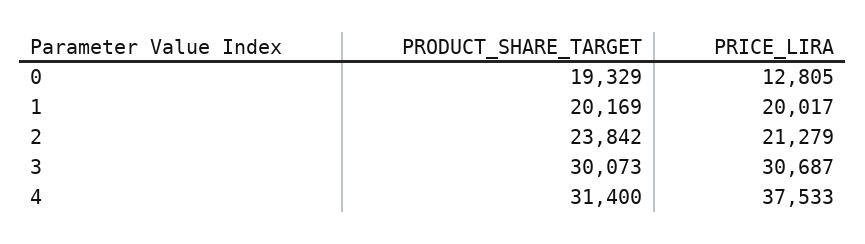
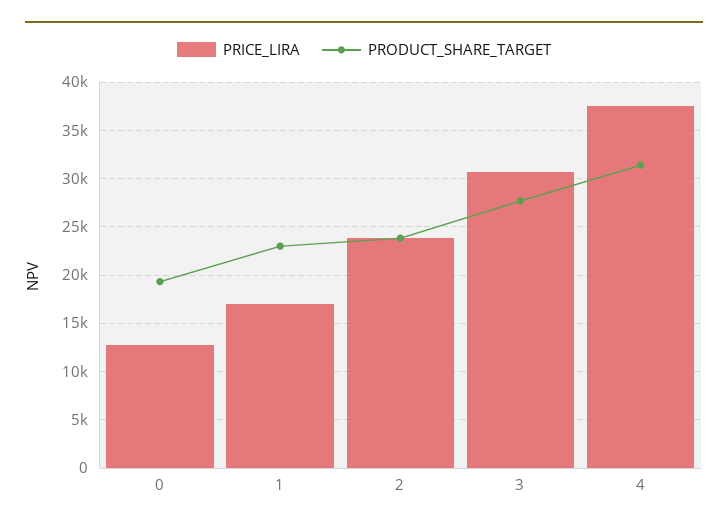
  {
    "PRODUCT_SHARE_TARGET": {
      "0": 19329,
-     "1": 20169,
+     "1": 23000,
      "2": 23842,
-     "3": 30073,
+     "3": 28000,
      "4": 31400
    },
    "PRICE_LIRA": {
      "0": 12805,
-     "1": 20017,
+     "1": 17000,
-     "2": 21279,
+     "2": 24000,
      "3": 30687,
      "4": 37533
    }
  }

